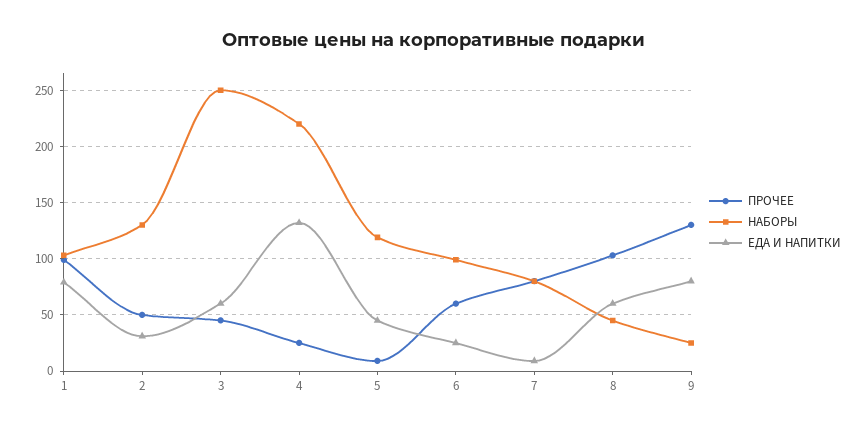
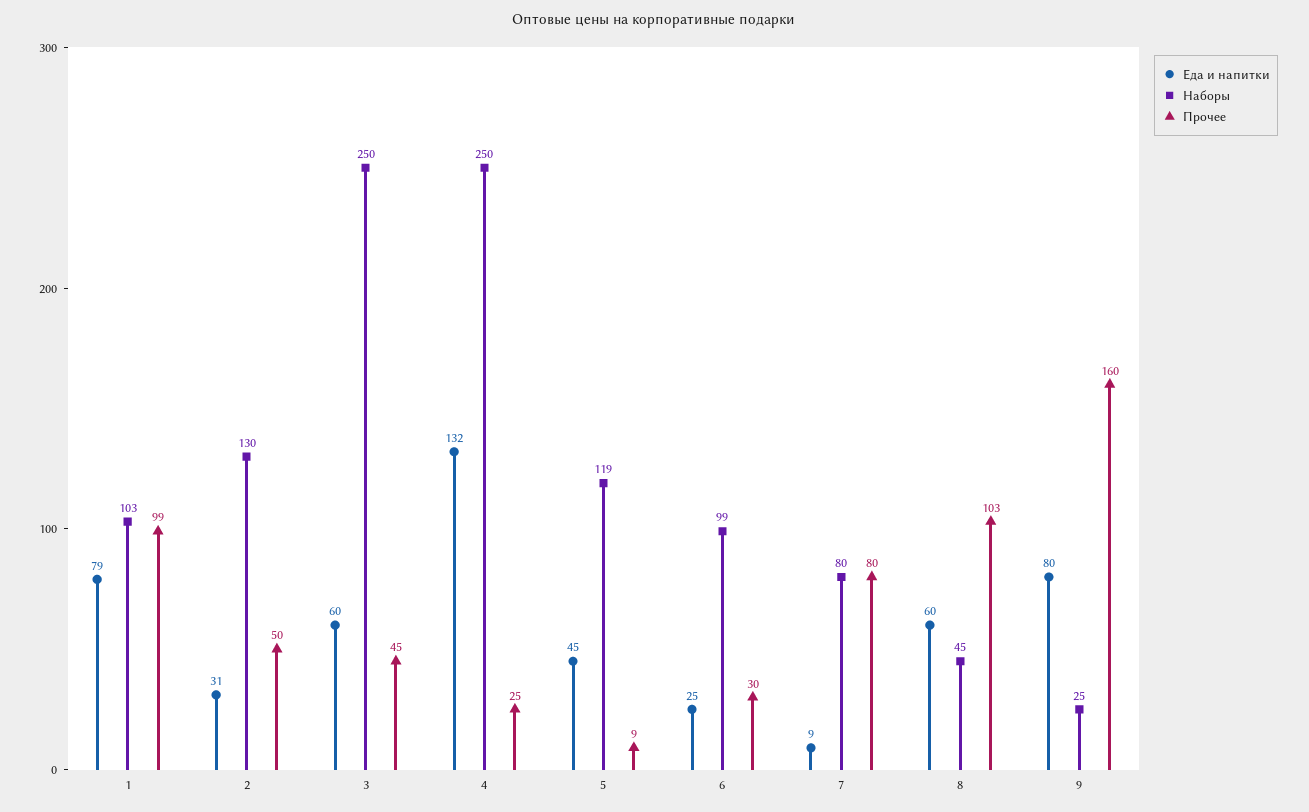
  {
    "ПРОЧЕЕ": {
      "1": 99,
      "2": 50,
      "3": 45,
      "4": 25,
      "5": 9,
-     "6": 60,
+     "6": 30,
      "7": 80,
      "8": 103,
-     "9": 130
+     "9": 160
    },
    "НАБОРЫ": {
      "1": 103,
      "2": 130,
      "3": 250,
-     "4": 220,
+     "4": 250,
      "5": 119,
      "6": 99,
      "7": 80,
      "8": 45,
      "9": 25
    },
    "ЕДА И НАПИТКИ": {
      "1": 79,
      "2": 31,
      "3": 60,
      "4": 132,
      "5": 45,
      "6": 25,
      "7": 9,
      "8": 60,
      "9": 80
    }
  }

